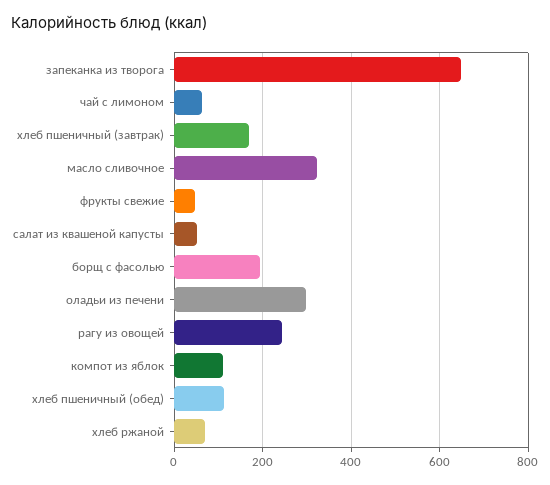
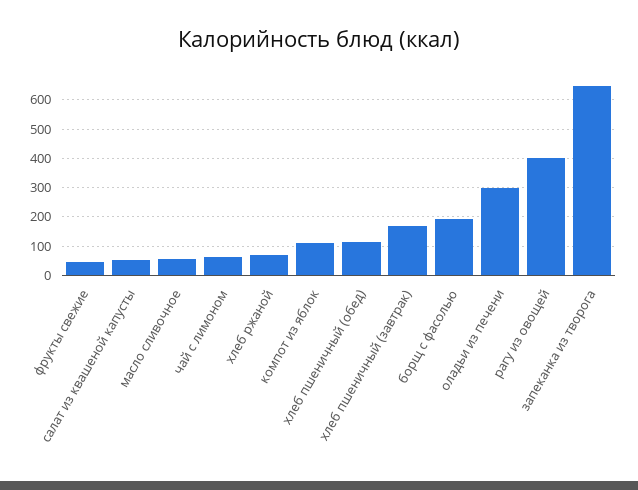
  {
    "запеканка из творога": 640,
    "чай с лимоном": 60,
    "хлеб пшеничный (завтрак)": 180,
-   "масло сливочное": 320,
+   "масло сливочное": 50,
    "фрукты свежие": 40,
    "салат из квашеной капусты": 60,
    "борщ с фасолью": 200,
    "оладьи из печени": 300,
-   "рагу из овощей": 240,
+   "рагу из овощей": 400,
    "компот из яблок": 120,
    "хлеб пшеничный (обед)": 120,
    "хлеб ржаной": 60
  }

